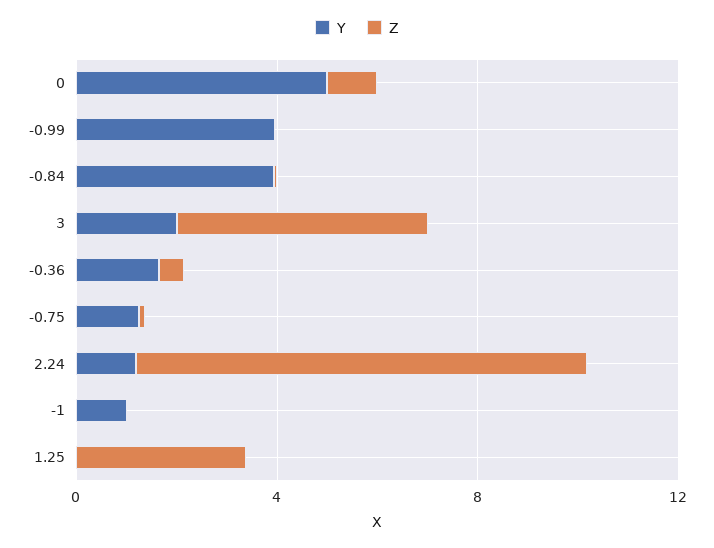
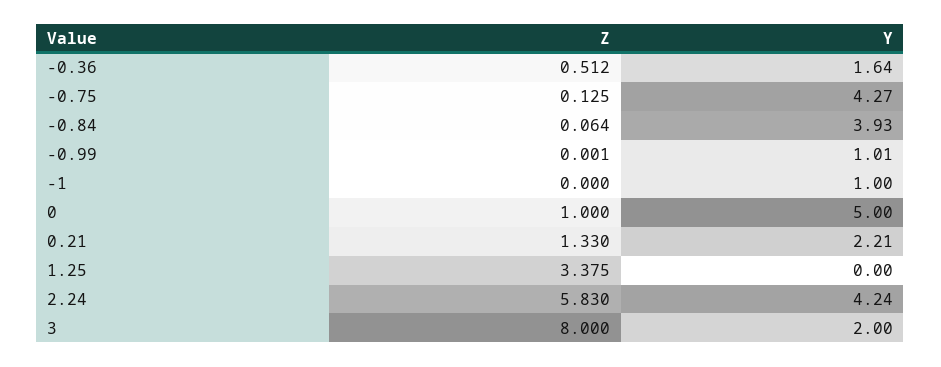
  {
    "Y": {
      "0": 5,
-     "-0.99": 4,
+     "-0.99": 1.01,
      "-0.84": 3.93,
      "3": 2,
      "-0.36": 1.64,
-     "-0.75": 1,
+     "-0.75": 4.27,
-     "2.24": 1,
+     "2.24": 4.24,
      "-1": 1,
-     "1.25": 0
+     "1.25": 0,
+     "0.21": 2.21
    },
    "Z": {
      "0": 1,
      "-0.99": 0.001,
      "-0.84": 0.064,
-     "3": 5,
+     "3": 8,
      "-0.36": 0.512,
      "-0.75": 0.125,
-     "2.24": 9,
+     "2.24": 5.83,
      "-1": 0,
-     "1.25": 3.375
+     "1.25": 3.375,
+     "0.21": 1.33
    }
  }

